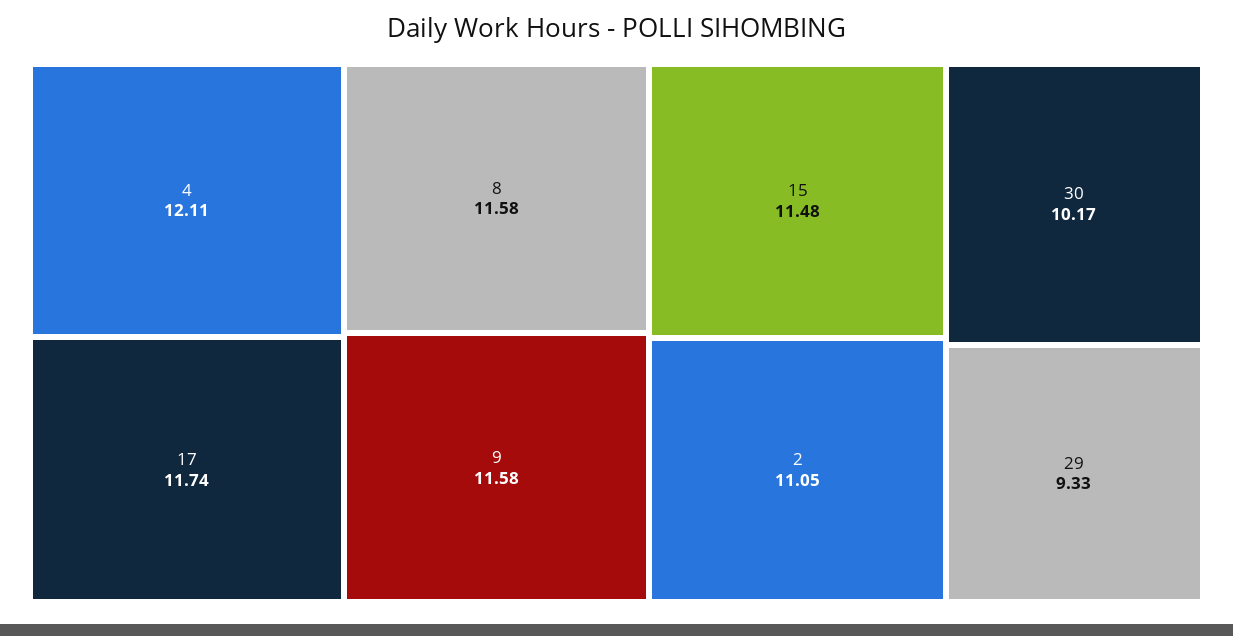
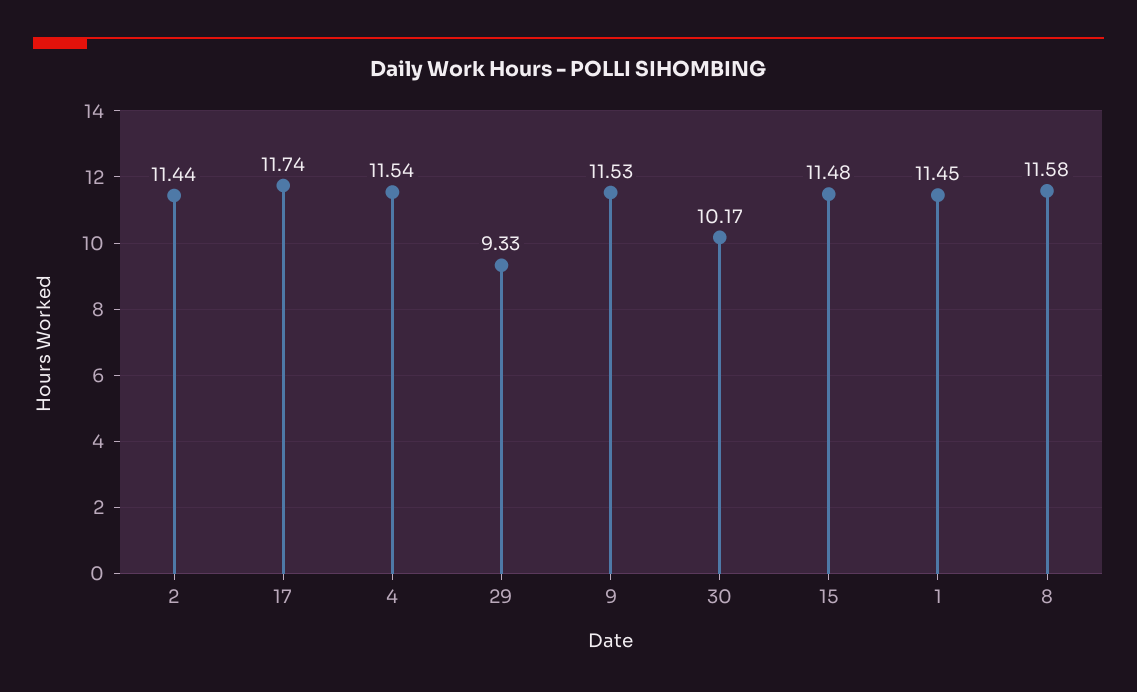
  {
-   "4": 12.11,
+   "4": 11.54,
    "17": 11.74,
    "8": 11.58,
-   "9": 11.58,
+   "9": 11.53,
    "15": 11.48,
-   "2": 11.05,
+   "2": 11.44,
    "30": 10.17,
-   "29": 9.33
+   "29": 9.33,
+   "1": 11.45
  }

